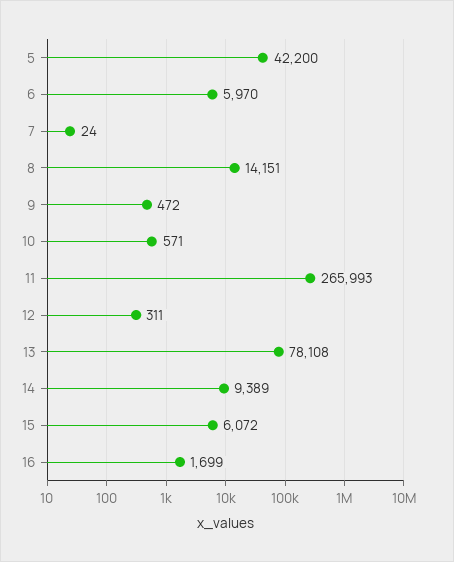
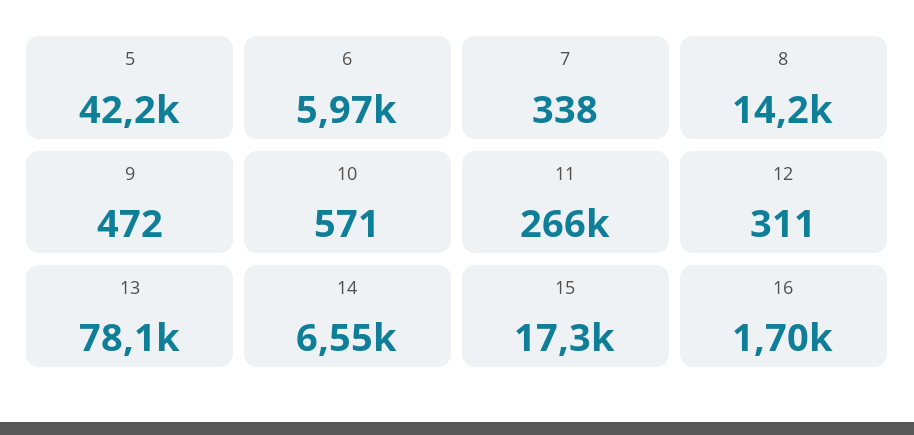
  {
    "5": 42200,
    "6": 5970,
-   "7": 24,
+   "7": 338,
    "8": 14151,
    "9": 472,
    "10": 571,
    "11": 265993,
    "12": 311,
    "13": 78108,
-   "14": 9389,
+   "14": 6550,
-   "15": 6072,
+   "15": 17300,
    "16": 1699
  }

